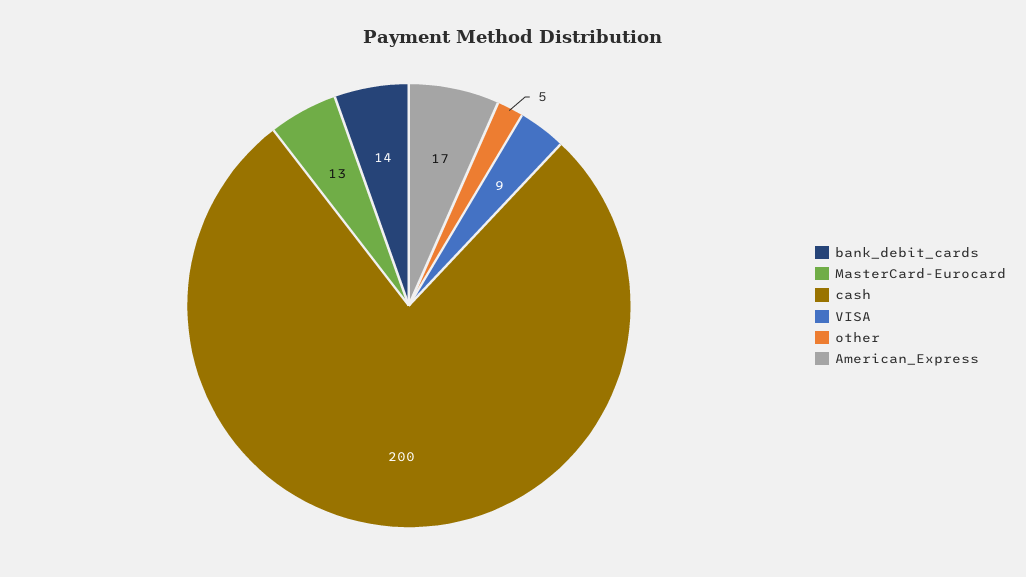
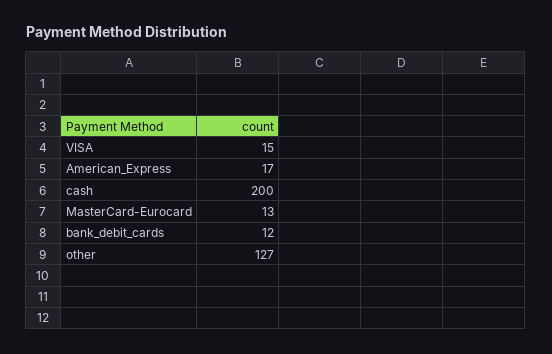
  {
-   "bank_debit_cards": 14,
+   "bank_debit_cards": 12,
    "MasterCard-Eurocard": 13,
    "cash": 200,
-   "VISA": 9,
+   "VISA": 15,
-   "other": 5,
+   "other": 127,
    "American_Express": 17
  }

